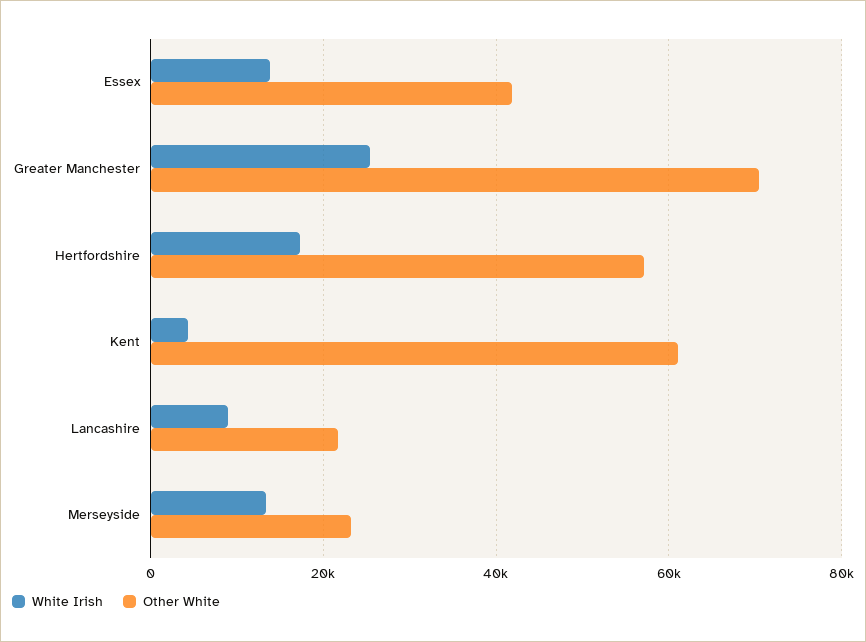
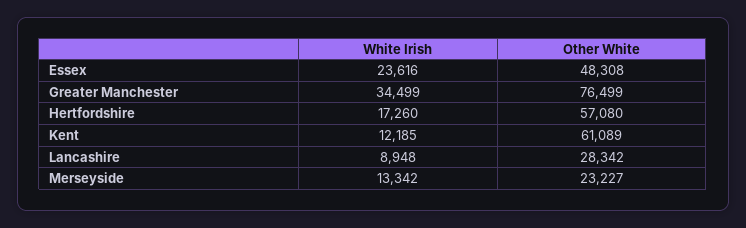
  {
    "White Irish": {
-     "Essex": 14000,
+     "Essex": 23616,
-     "Greater Manchester": 26000,
+     "Greater Manchester": 34499,
      "Hertfordshire": 17260,
-     "Kent": 4000,
+     "Kent": 12185,
      "Lancashire": 8948,
      "Merseyside": 13342
    },
    "Other White": {
-     "Essex": 42000,
+     "Essex": 48308,
-     "Greater Manchester": 70000,
+     "Greater Manchester": 76499,
      "Hertfordshire": 57080,
      "Kent": 61089,
-     "Lancashire": 22000,
+     "Lancashire": 28342,
      "Merseyside": 23227
    }
  }

